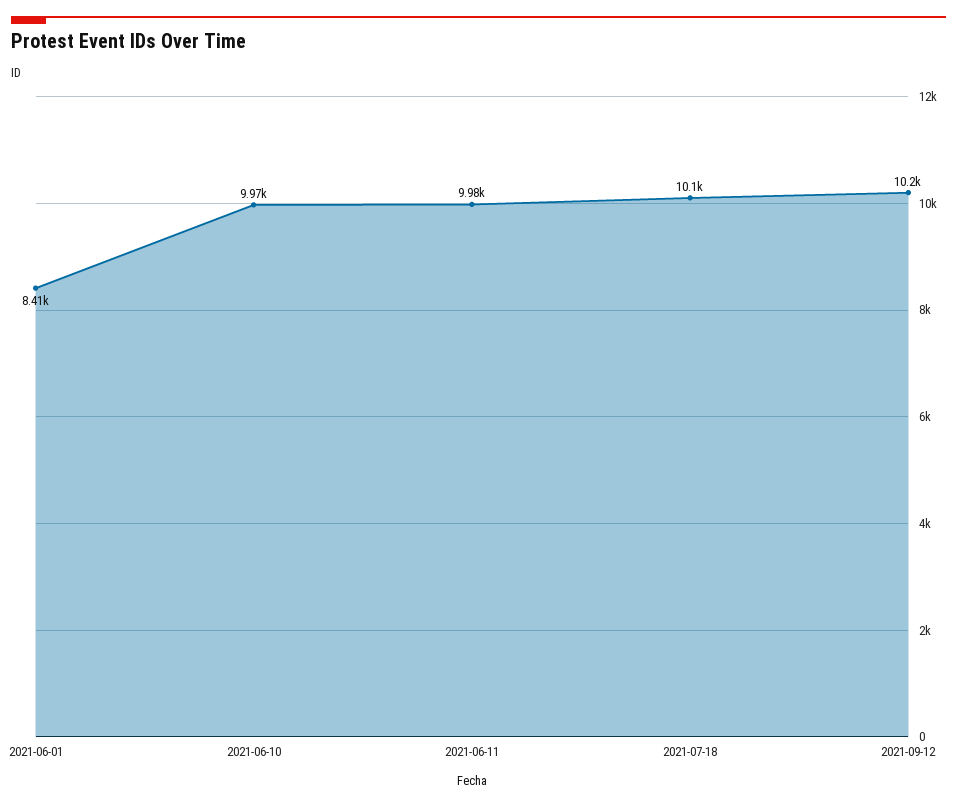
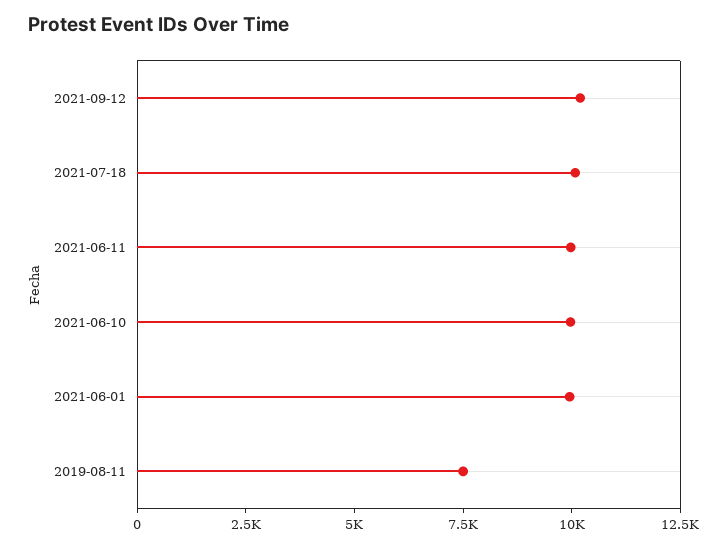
  {
-   "2021-06-01": 8410,
+   "2021-06-01": 10000,
    "2021-06-10": 9970,
    "2021-06-11": 9980,
    "2021-07-18": 10100,
-   "2021-09-12": 10200
+   "2021-09-12": 10200,
+   "2019-08-11": 7500
  }

